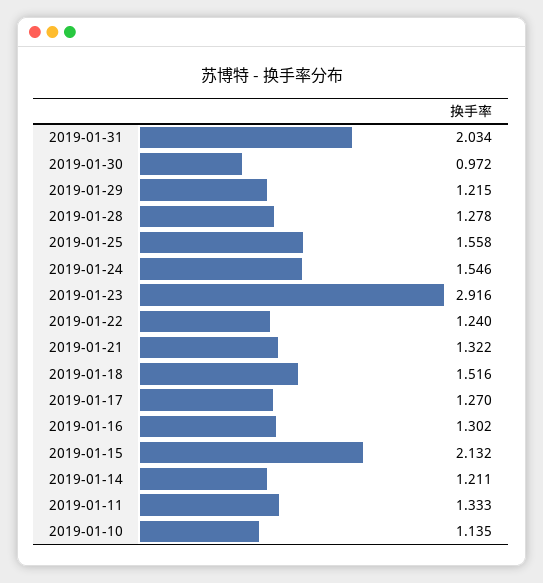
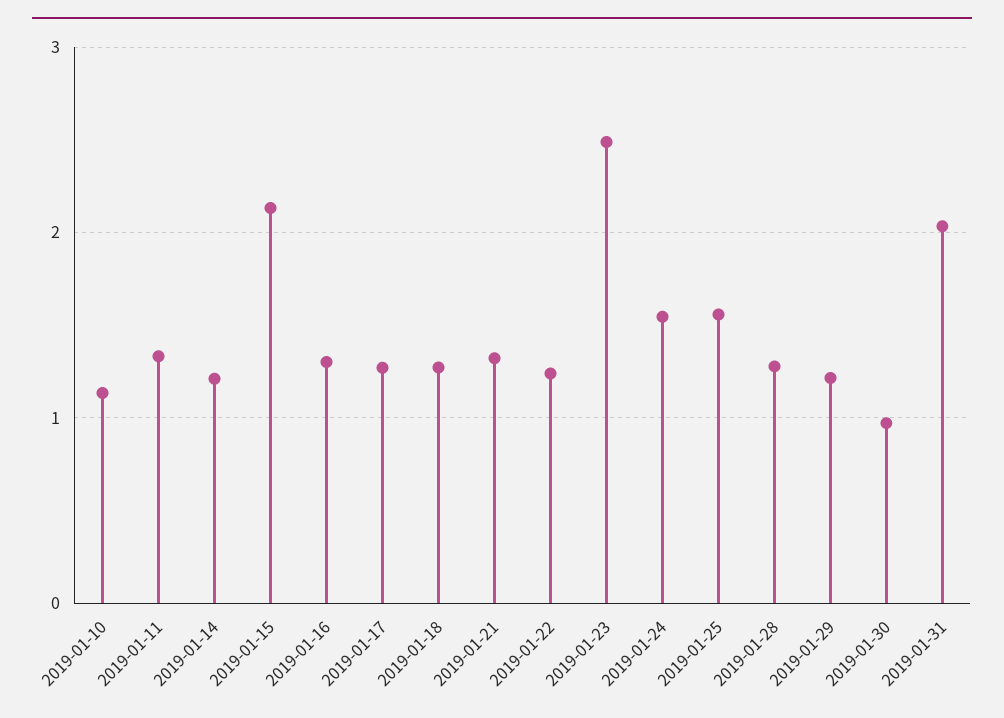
  {
    "2019-01-31": 2.034,
    "2019-01-30": 0.972,
    "2019-01-29": 1.215,
    "2019-01-28": 1.278,
    "2019-01-25": 1.558,
    "2019-01-24": 1.546,
-   "2019-01-23": 2.916,
+   "2019-01-23": 2.5,
    "2019-01-22": 1.24,
    "2019-01-21": 1.322,
-   "2019-01-18": 1.516,
+   "2019-01-18": 1.3,
    "2019-01-17": 1.27,
    "2019-01-16": 1.302,
    "2019-01-15": 2.132,
    "2019-01-14": 1.211,
    "2019-01-11": 1.333,
    "2019-01-10": 1.135
  }

